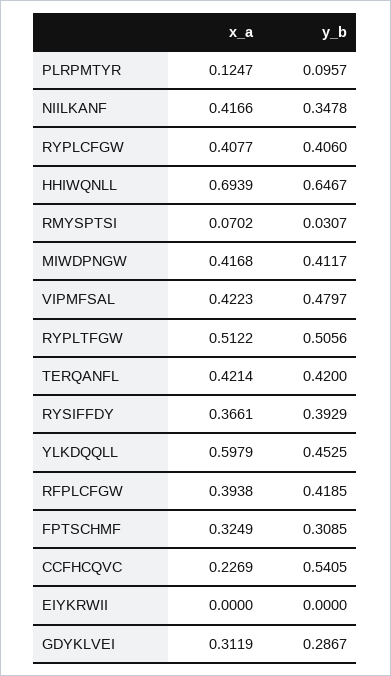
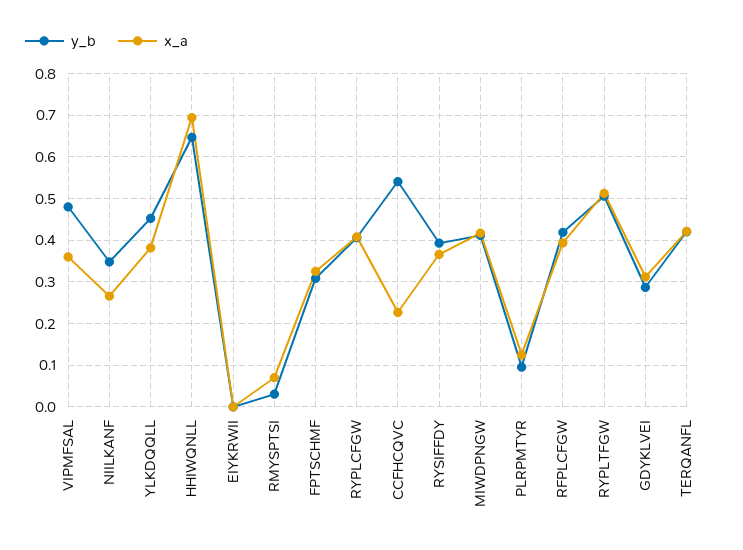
  {
    "x_a": {
      "PLRPMTYR": 0.1247,
-     "NIILKANF": 0.4166,
+     "NIILKANF": 0.26,
      "RYPLCFGW": 0.4077,
      "HHIWQNLL": 0.6939,
      "RMYSPTSI": 0.0702,
      "MIWDPNGW": 0.4168,
-     "VIPMFSAL": 0.4223,
+     "VIPMFSAL": 0.36,
      "RYPLTFGW": 0.5122,
      "TERQANFL": 0.4214,
      "RYSIFFDY": 0.3661,
-     "YLKDQQLL": 0.5979,
+     "YLKDQQLL": 0.38,
      "RFPLCFGW": 0.3938,
      "FPTSCHMF": 0.3249,
      "CCFHCQVC": 0.2269,
      "EIYKRWII": 0,
      "GDYKLVEI": 0.3119
    },
    "y_b": {
      "PLRPMTYR": 0.0957,
      "NIILKANF": 0.3478,
      "RYPLCFGW": 0.406,
      "HHIWQNLL": 0.6467,
      "RMYSPTSI": 0.0307,
      "MIWDPNGW": 0.4117,
      "VIPMFSAL": 0.4797,
      "RYPLTFGW": 0.5056,
      "TERQANFL": 0.42,
      "RYSIFFDY": 0.3929,
      "YLKDQQLL": 0.4525,
      "RFPLCFGW": 0.4185,
      "FPTSCHMF": 0.3085,
      "CCFHCQVC": 0.5405,
      "EIYKRWII": 0,
      "GDYKLVEI": 0.2867
    }
  }

